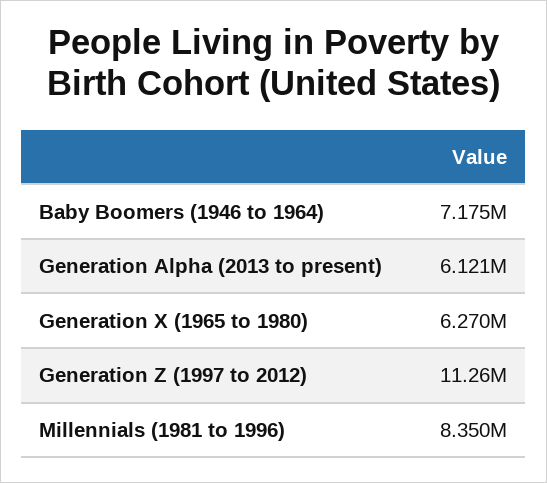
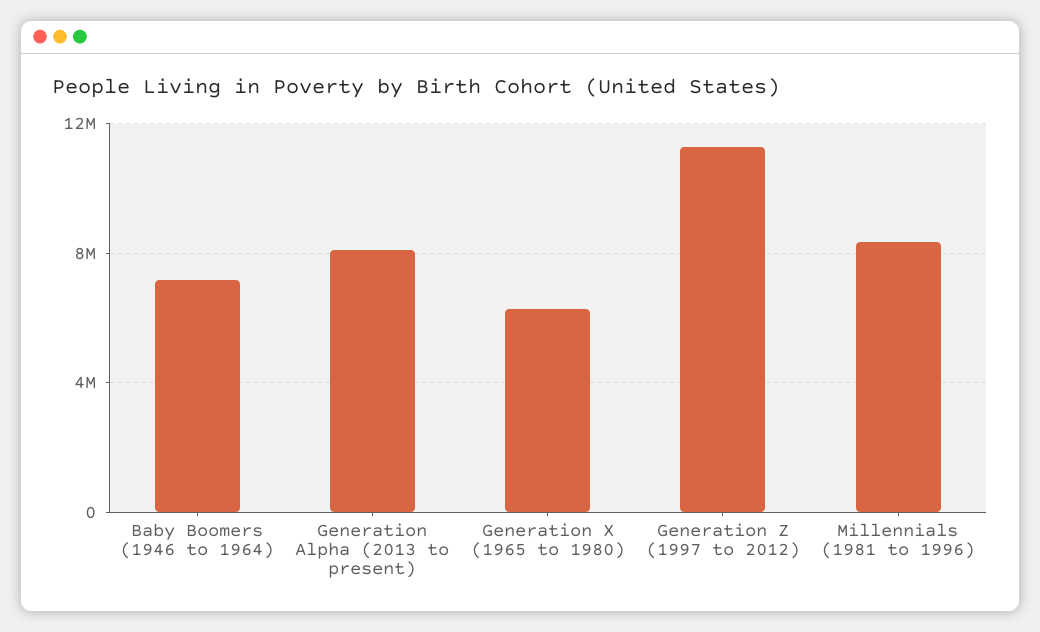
  {
    "Baby Boomers (1946 to 1964)": 7175000,
-   "Generation Alpha (2013 to present)": 6121000,
+   "Generation Alpha (2013 to present)": 8000000,
    "Generation X (1965 to 1980)": 6270000,
    "Generation Z (1997 to 2012)": 11260000,
    "Millennials (1981 to 1996)": 8350000
  }

